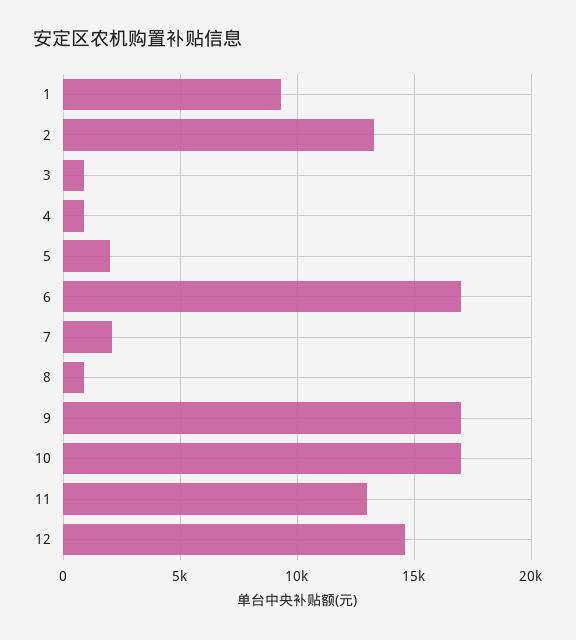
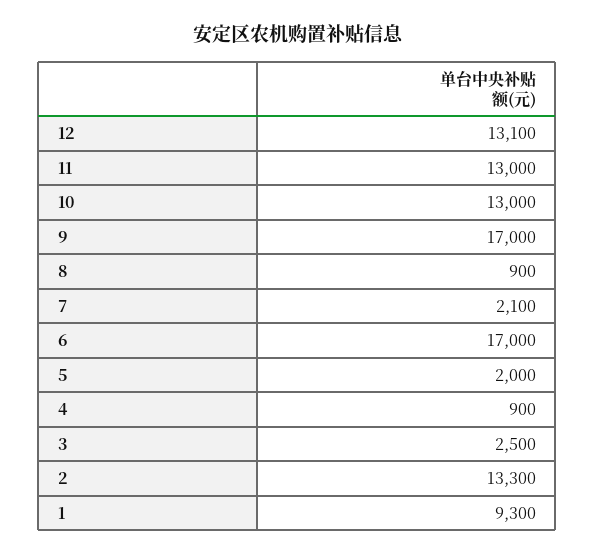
  {
    "1": 9300,
    "2": 13300,
-   "3": 1000,
+   "3": 2500,
    "4": 900,
    "5": 2000,
    "6": 17000,
    "7": 2100,
    "8": 900,
    "9": 17000,
-   "10": 17000,
+   "10": 13000,
    "11": 13000,
-   "12": 14500
+   "12": 13100
  }

